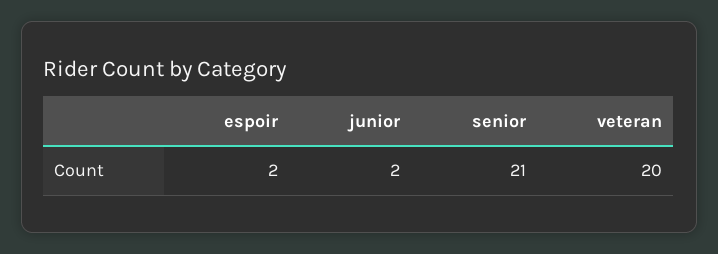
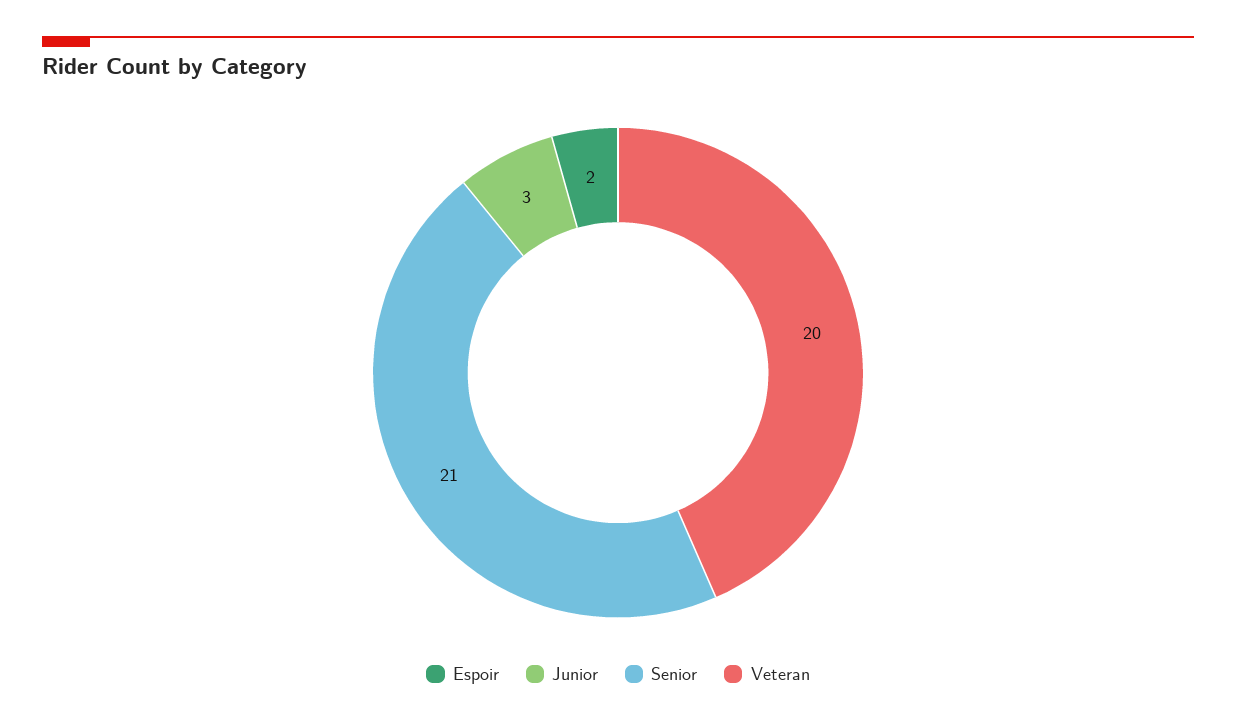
  {
    "espoir": 2,
-   "junior": 2,
+   "junior": 3,
    "senior": 21,
    "veteran": 20
  }

